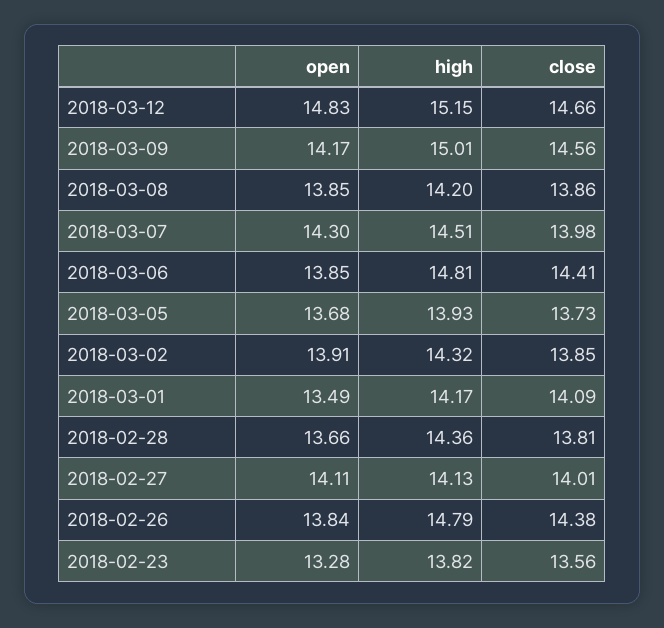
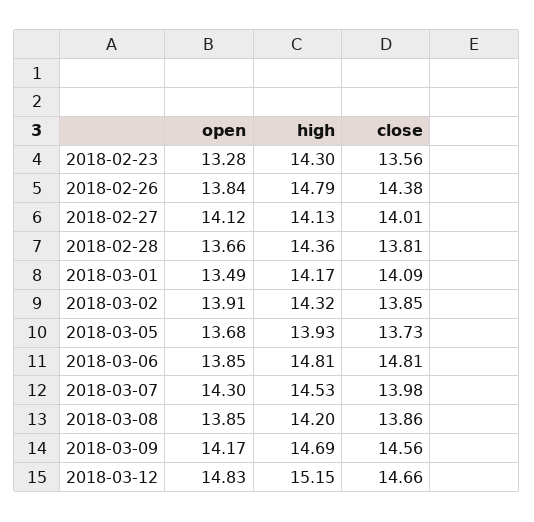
  {
    "open": {
      "2018-03-12": 14.83,
      "2018-03-09": 14.17,
      "2018-03-08": 13.85,
      "2018-03-07": 14.3,
      "2018-03-06": 13.85,
      "2018-03-05": 13.68,
      "2018-03-02": 13.91,
      "2018-03-01": 13.49,
      "2018-02-28": 13.66,
-     "2018-02-27": 14.11,
+     "2018-02-27": 14.12,
      "2018-02-26": 13.84,
      "2018-02-23": 13.28
    },
    "high": {
      "2018-03-12": 15.15,
-     "2018-03-09": 15.01,
+     "2018-03-09": 14.69,
      "2018-03-08": 14.2,
-     "2018-03-07": 14.51,
+     "2018-03-07": 14.53,
      "2018-03-06": 14.81,
      "2018-03-05": 13.93,
      "2018-03-02": 14.32,
      "2018-03-01": 14.17,
      "2018-02-28": 14.36,
      "2018-02-27": 14.13,
      "2018-02-26": 14.79,
-     "2018-02-23": 13.82
+     "2018-02-23": 14.3
    },
    "close": {
      "2018-03-12": 14.66,
      "2018-03-09": 14.56,
      "2018-03-08": 13.86,
      "2018-03-07": 13.98,
-     "2018-03-06": 14.41,
+     "2018-03-06": 14.81,
      "2018-03-05": 13.73,
      "2018-03-02": 13.85,
      "2018-03-01": 14.09,
      "2018-02-28": 13.81,
      "2018-02-27": 14.01,
      "2018-02-26": 14.38,
      "2018-02-23": 13.56
    }
  }

